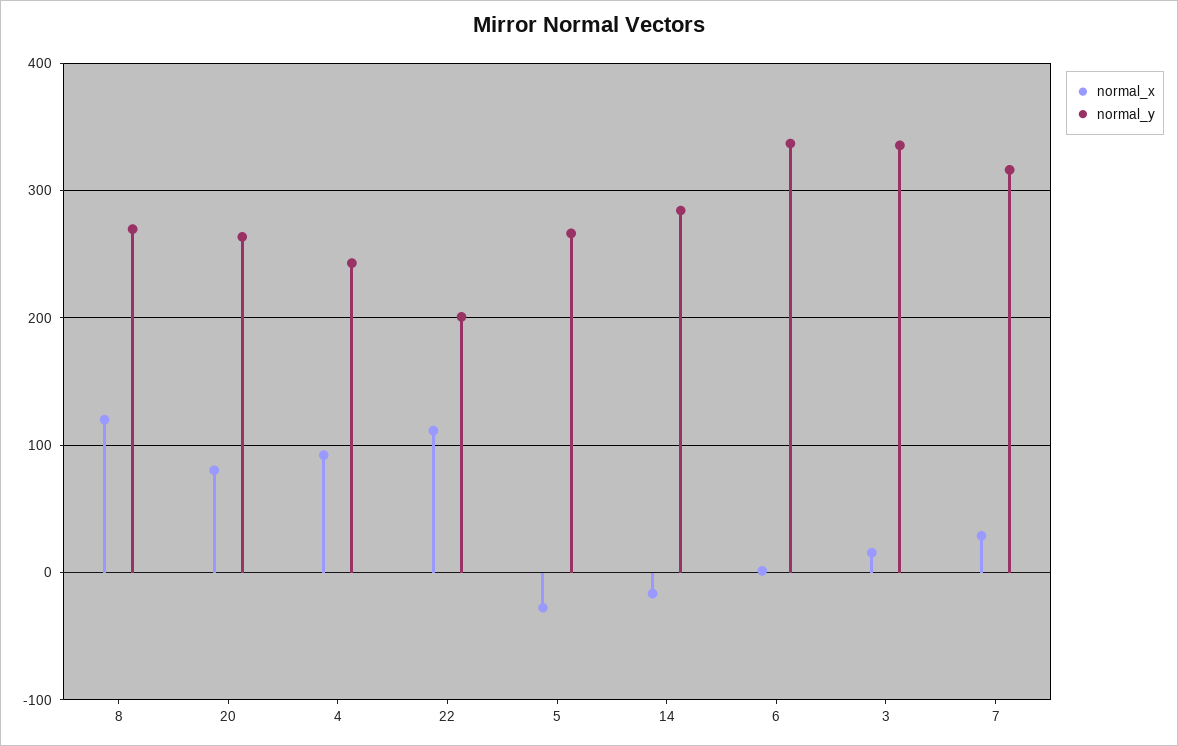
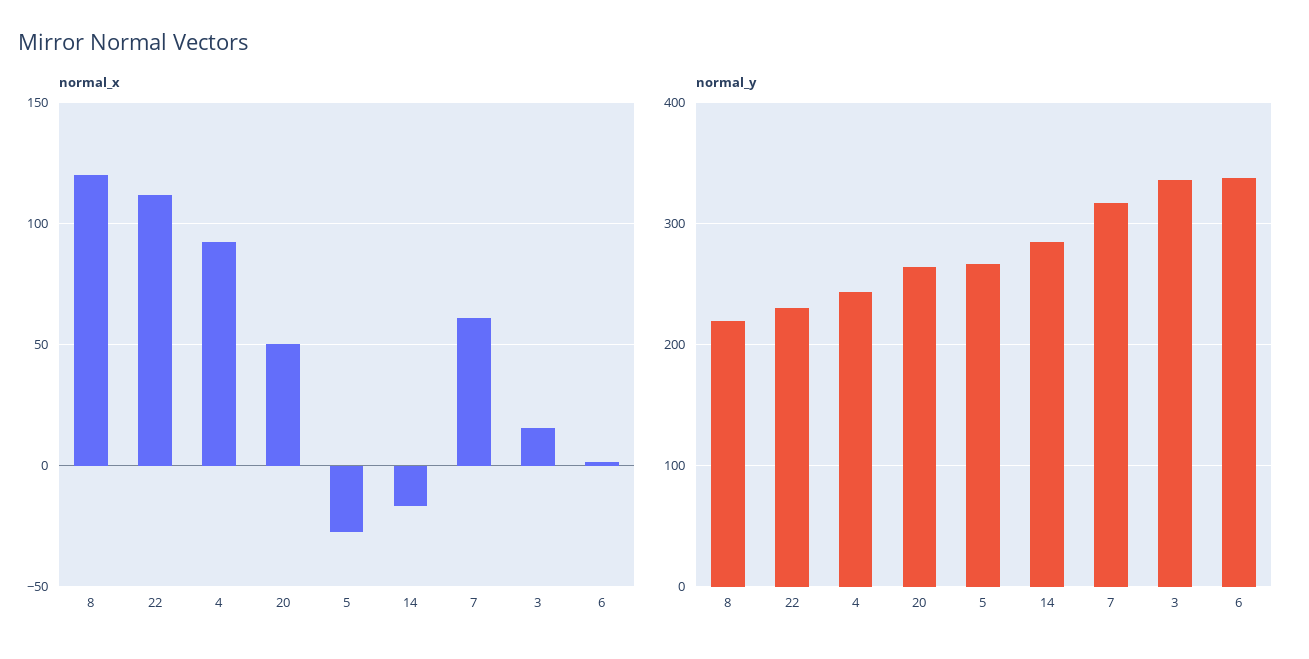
  {
    "normal_x": {
      "8": 120,
-     "20": 80,
+     "20": 50,
      "4": 90,
      "22": 110,
      "5": -30,
      "14": -15,
      "6": 0,
      "3": 15,
-     "7": 30
+     "7": 60
    },
    "normal_y": {
-     "8": 270,
+     "8": 220,
      "20": 260,
      "4": 240,
-     "22": 200,
+     "22": 230,
      "5": 270,
      "14": 280,
      "6": 340,
      "3": 340,
      "7": 320
    }
  }

